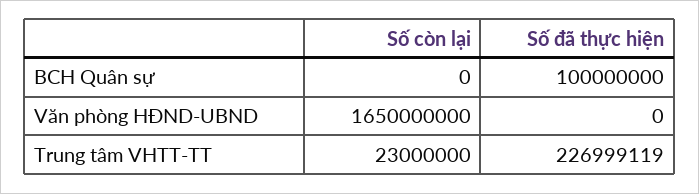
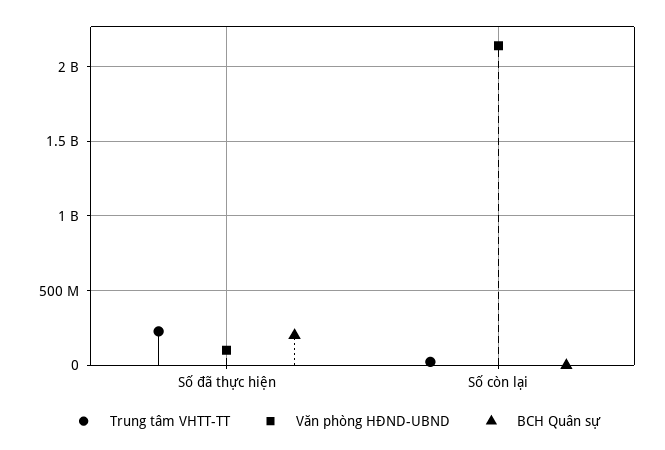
  {
    "BCH Quân sự": {
      "Số còn lại": 0,
-     "Số đã thực hiện": 100000000
+     "Số đã thực hiện": 200000000
    },
    "Văn phòng HĐND-UBND": {
-     "Số còn lại": 1650000000,
+     "Số còn lại": 2150000000,
-     "Số đã thực hiện": 0
+     "Số đã thực hiện": 100000000
    },
    "Trung tâm VHTT-TT": {
      "Số còn lại": 23000000,
      "Số đã thực hiện": 226999119
    }
  }

